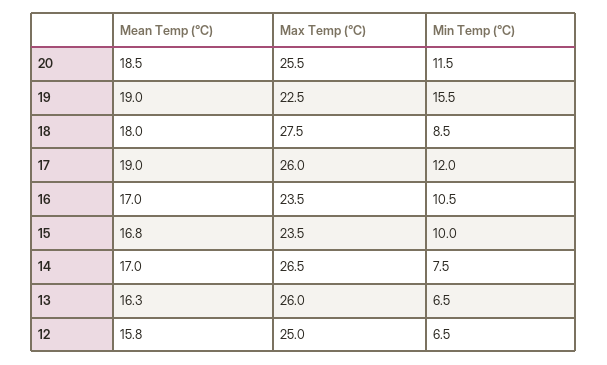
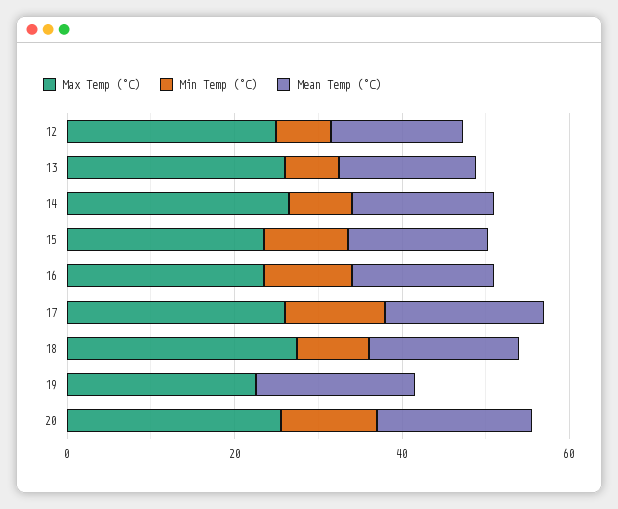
  {
    "Mean Temp (°C)": {
      "20": 18.5,
      "19": 19,
      "18": 18,
      "17": 19,
      "16": 17,
      "15": 16.8,
      "14": 17,
      "13": 16.3,
      "12": 15.8
    },
    "Max Temp (°C)": {
      "20": 25.5,
      "19": 22.5,
      "18": 27.5,
      "17": 26,
      "16": 23.5,
      "15": 23.5,
      "14": 26.5,
      "13": 26,
      "12": 25
    },
    "Min Temp (°C)": {
      "20": 11.5,
-     "19": 15.5,
+     "19": 0,
      "18": 8.5,
      "17": 12,
      "16": 10.5,
      "15": 10,
      "14": 7.5,
      "13": 6.5,
      "12": 6.5
    }
  }

